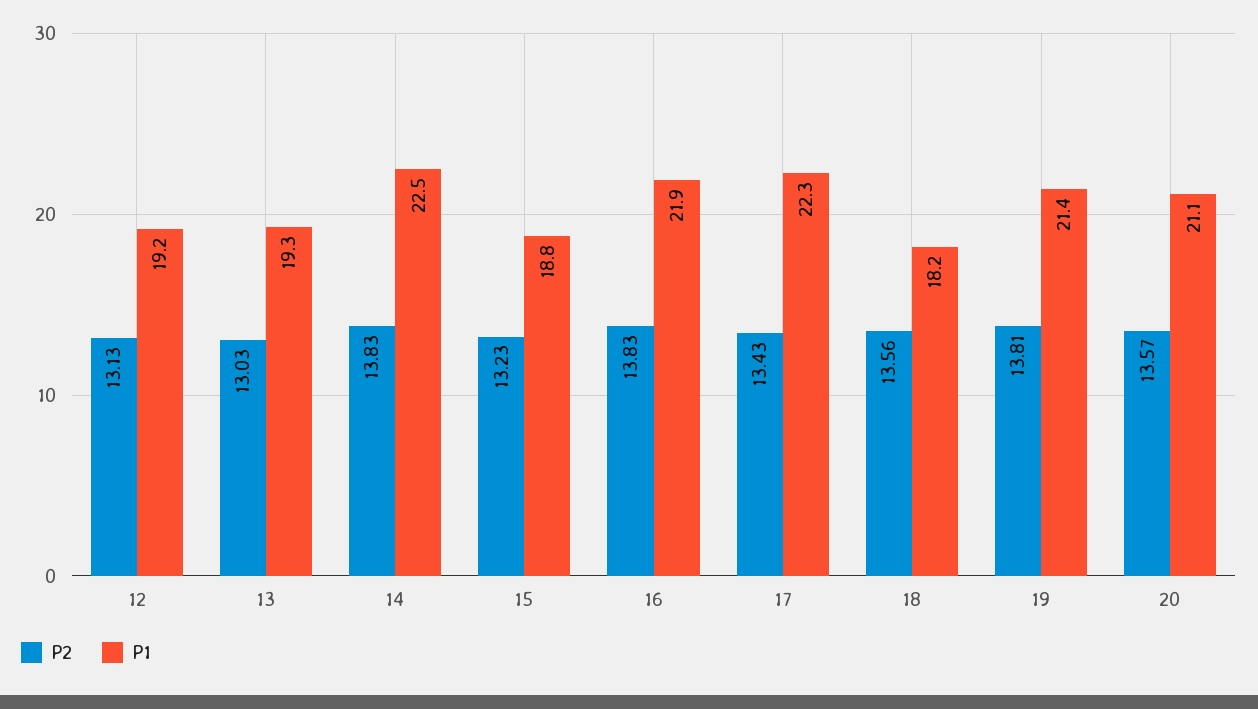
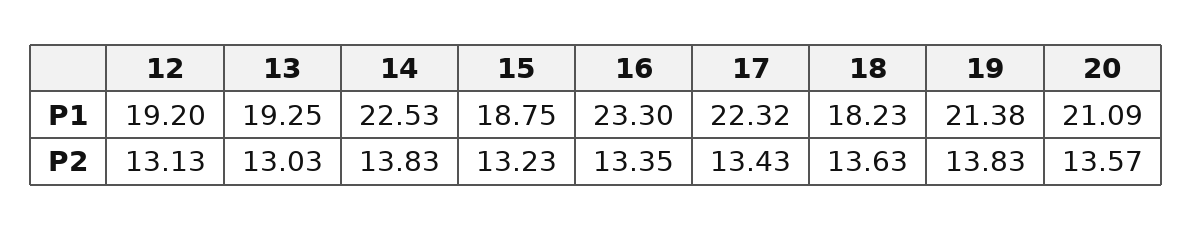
  {
    "P2": {
      "12": 13.13,
      "13": 13.03,
      "14": 13.83,
      "15": 13.23,
-     "16": 13.83,
+     "16": 13.35,
      "17": 13.43,
-     "18": 13.56,
+     "18": 13.63,
-     "19": 13.81,
+     "19": 13.83,
      "20": 13.57
    },
    "P1": {
      "12": 19.2,
      "13": 19.25,
      "14": 22.53,
      "15": 18.75,
-     "16": 21.9,
+     "16": 23.3,
      "17": 22.32,
      "18": 18.23,
      "19": 21.38,
      "20": 21.09
    }
  }

